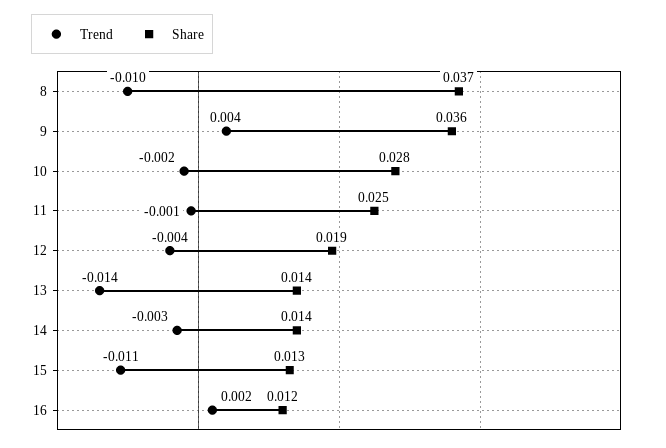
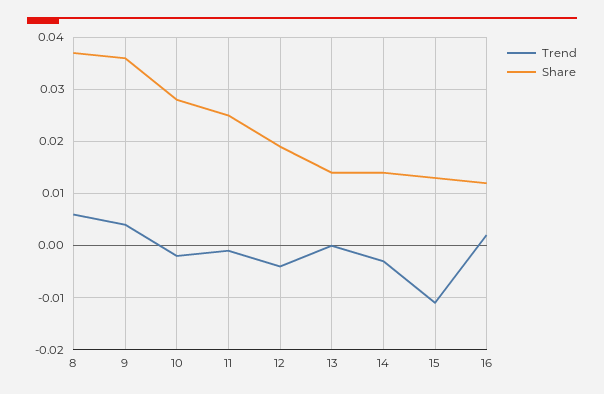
  {
    "Trend": {
-     "8": -0.01,
+     "8": 0.005,
      "9": 0.004,
      "10": -0.002,
      "11": -0.001,
      "12": -0.004,
-     "13": -0.014,
+     "13": 0,
      "14": -0.003,
      "15": -0.011,
      "16": 0.002
    },
    "Share": {
      "8": 0.037,
      "9": 0.036,
      "10": 0.028,
      "11": 0.025,
      "12": 0.019,
      "13": 0.014,
      "14": 0.014,
      "15": 0.013,
      "16": 0.012
    }
  }

